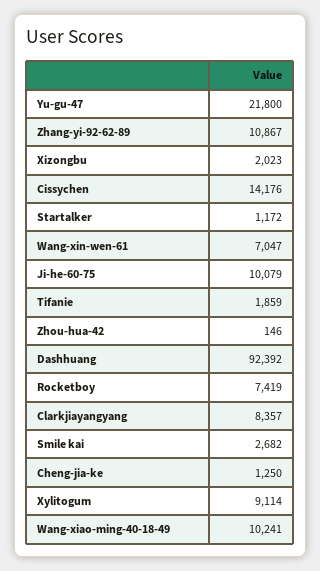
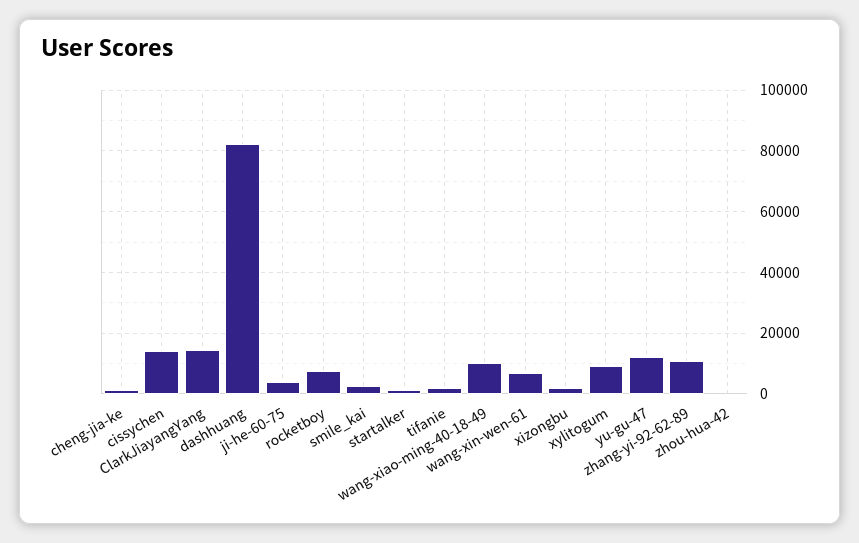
  {
-   "Yu-gu-47": 21800,
+   "Yu-gu-47": 12000,
    "Zhang-yi-92-62-89": 10867,
    "Xizongbu": 2023,
    "Cissychen": 14176,
    "Startalker": 1172,
    "Wang-xin-wen-61": 7047,
-   "Ji-he-60-75": 10079,
+   "Ji-he-60-75": 4000,
    "Tifanie": 1859,
    "Zhou-hua-42": 146,
-   "Dashhuang": 92392,
+   "Dashhuang": 82000,
    "Rocketboy": 7419,
-   "Clarkjiayangyang": 8357,
+   "Clarkjiayangyang": 14000,
    "Smile kai": 2682,
    "Cheng-jia-ke": 1250,
    "Xylitogum": 9114,
    "Wang-xiao-ming-40-18-49": 10241
  }

